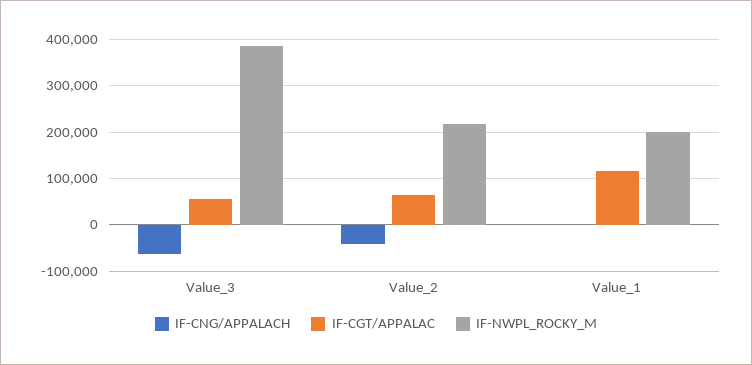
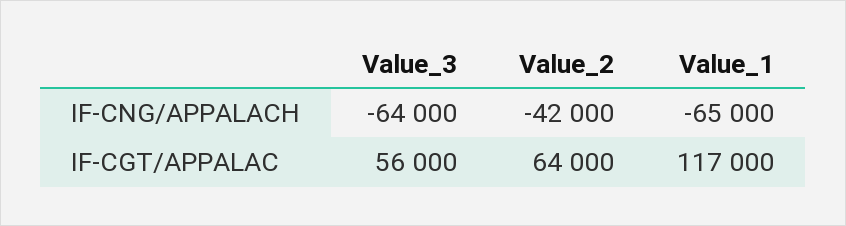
  {
    "IF-CNG/APPALACH": {
      "Value_3": -64000,
      "Value_2": -42000,
-     "Value_1": 0
+     "Value_1": -65000
    },
    "IF-CGT/APPALAC": {
      "Value_3": 56000,
      "Value_2": 64000,
      "Value_1": 117000
-   },
+   }
-   "IF-NWPL_ROCKY_M": {
-     "Value_3": 380000,
-     "Value_2": 220000,
-     "Value_1": 200000
-   }
  }

